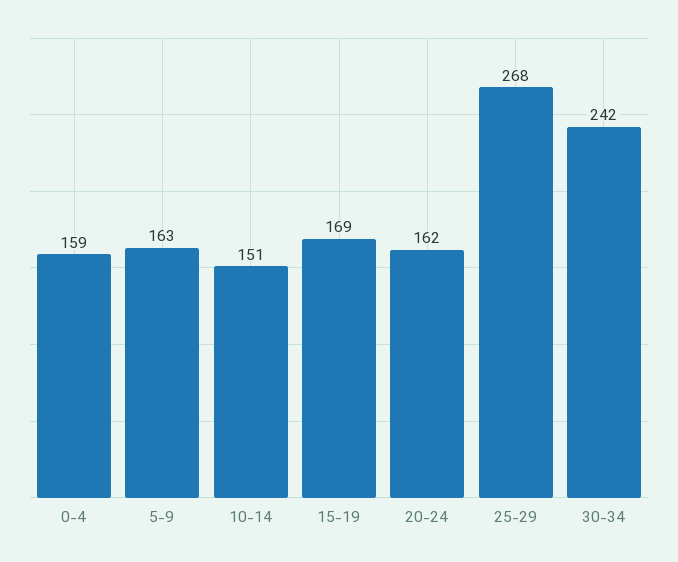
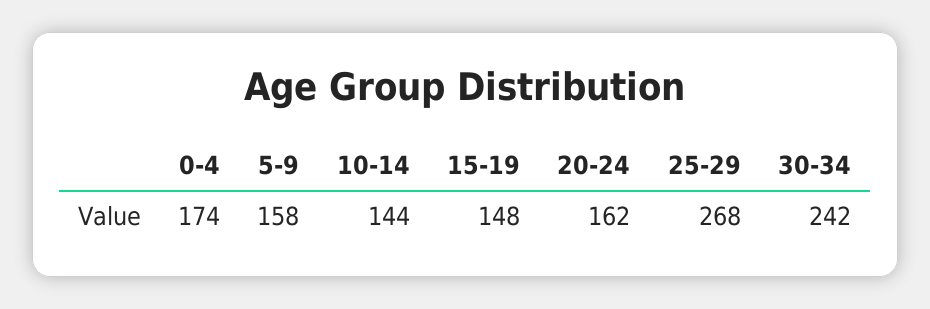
  {
-   "0-4": 159,
+   "0-4": 174,
-   "5-9": 163,
+   "5-9": 158,
-   "10-14": 151,
+   "10-14": 144,
-   "15-19": 169,
+   "15-19": 148,
    "20-24": 162,
    "25-29": 268,
    "30-34": 242
  }

